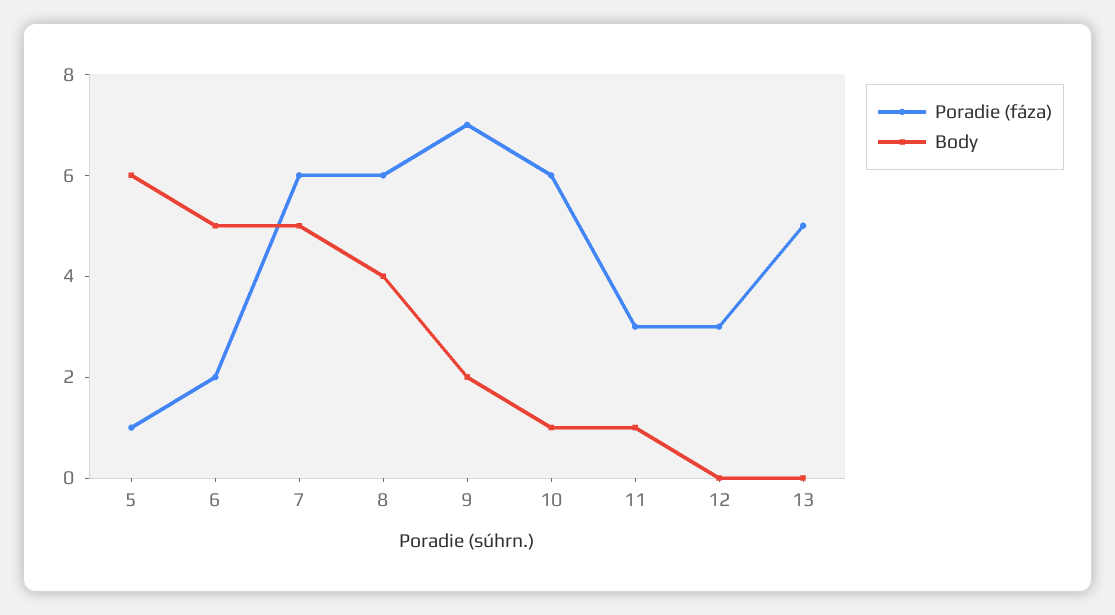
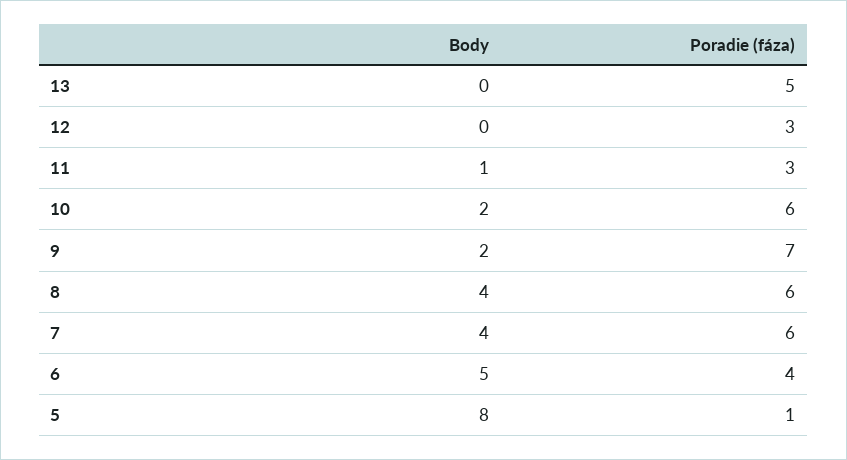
  {
    "Poradie (fáza)": {
      "5": 1,
-     "6": 2,
+     "6": 4,
      "7": 6,
      "8": 6,
      "9": 7,
      "10": 6,
      "11": 3,
      "12": 3,
      "13": 5
    },
    "Body": {
-     "5": 6,
+     "5": 8,
      "6": 5,
-     "7": 5,
+     "7": 4,
      "8": 4,
      "9": 2,
-     "10": 1,
+     "10": 2,
      "11": 1,
      "12": 0,
      "13": 0
    }
  }

